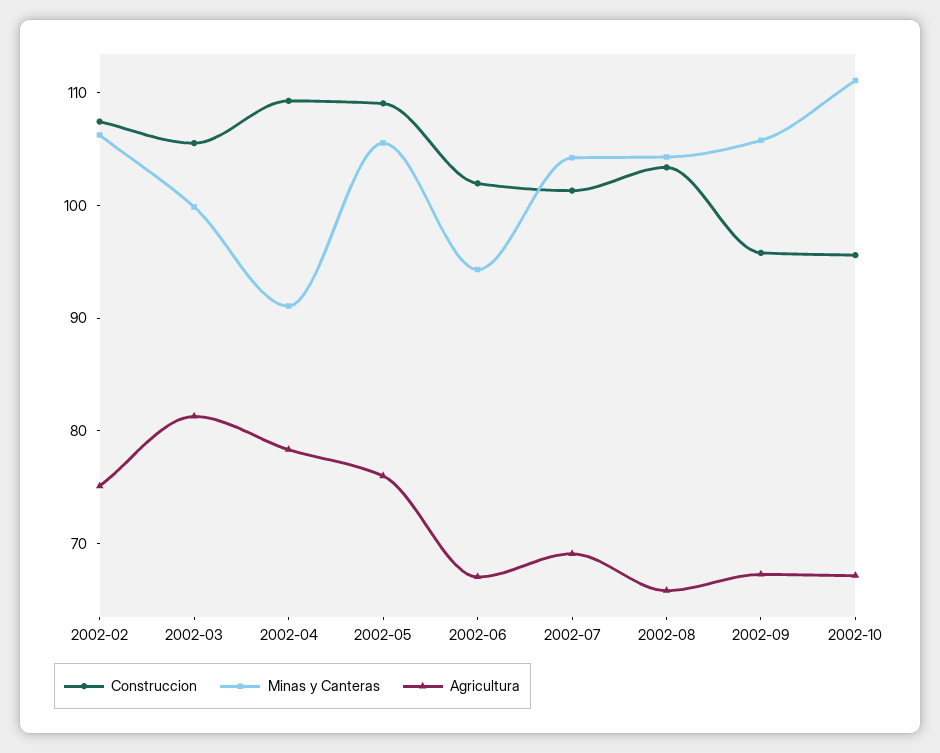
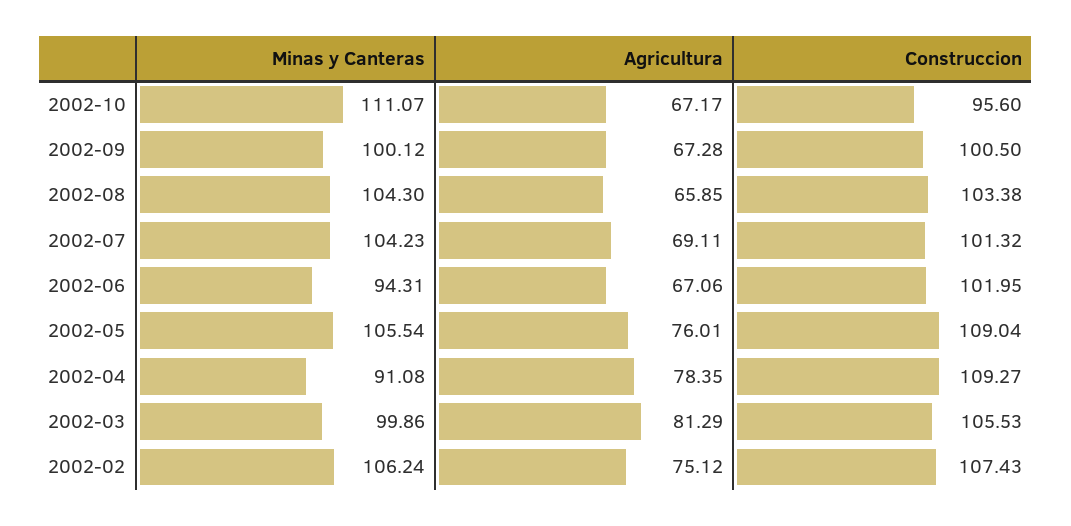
  {
    "Construccion": {
      "2002-02": 107.43,
      "2002-03": 105.53,
      "2002-04": 109.27,
      "2002-05": 109.04,
      "2002-06": 101.95,
      "2002-07": 101.32,
      "2002-08": 103.38,
-     "2002-09": 96,
+     "2002-09": 100.5,
      "2002-10": 95.6
    },
    "Minas y Canteras": {
      "2002-02": 106.24,
      "2002-03": 99.86,
      "2002-04": 91.08,
      "2002-05": 105.54,
      "2002-06": 94.31,
      "2002-07": 104.23,
      "2002-08": 104.3,
-     "2002-09": 106,
+     "2002-09": 100.12,
      "2002-10": 111.07
    },
    "Agricultura": {
      "2002-02": 75.12,
      "2002-03": 81.29,
      "2002-04": 78.35,
      "2002-05": 76.01,
      "2002-06": 67.06,
      "2002-07": 69.11,
      "2002-08": 65.85,
      "2002-09": 67.28,
      "2002-10": 67.17
    }
  }

